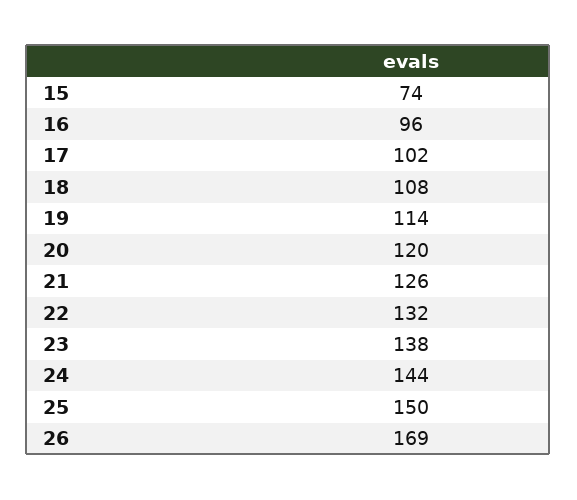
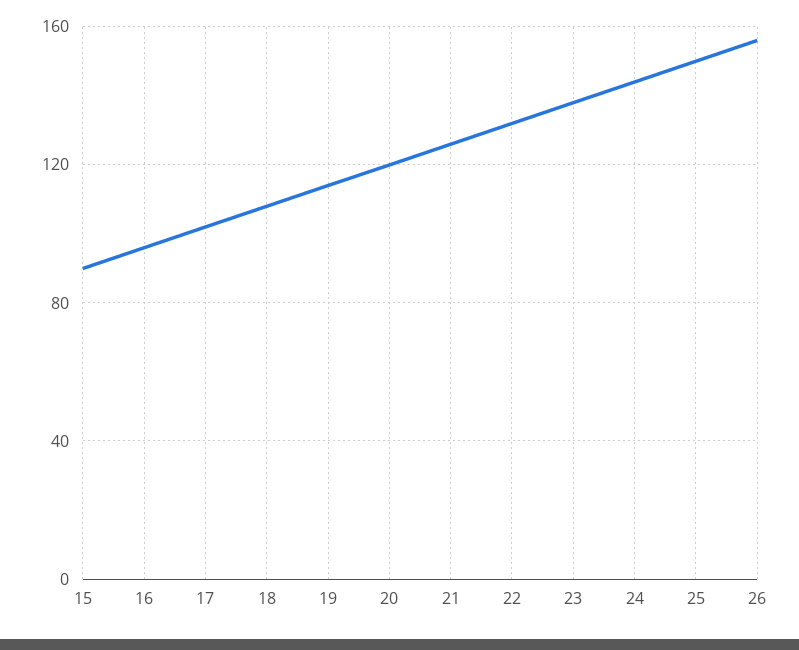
  {
-   "15": 74,
+   "15": 90,
    "16": 96,
    "17": 102,
    "18": 108,
    "19": 114,
    "20": 120,
    "21": 126,
    "22": 132,
    "23": 138,
    "24": 144,
    "25": 150,
-   "26": 169
+   "26": 155
  }

